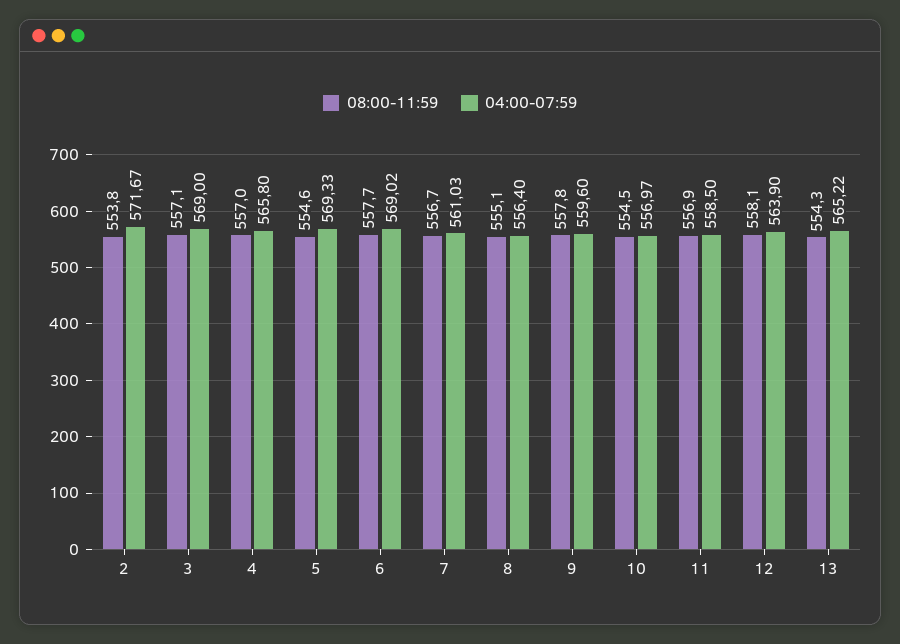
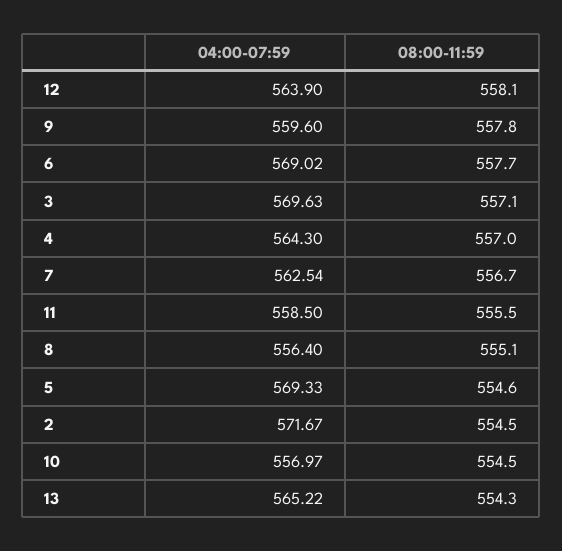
  {
    "08:00-11:59": {
-     "2": 553.8,
+     "2": 554.5,
      "3": 557.1,
      "4": 557,
      "5": 554.6,
      "6": 557.7,
      "7": 556.7,
      "8": 555.1,
      "9": 557.8,
      "10": 554.5,
-     "11": 556.9,
+     "11": 555.5,
      "12": 558.1,
      "13": 554.3
    },
    "04:00-07:59": {
      "2": 571.67,
-     "3": 569,
+     "3": 569.63,
-     "4": 565.8,
+     "4": 564.3,
      "5": 569.33,
      "6": 569.02,
-     "7": 561.03,
+     "7": 562.54,
      "8": 556.4,
      "9": 559.6,
      "10": 556.97,
      "11": 558.5,
      "12": 563.9,
      "13": 565.22
    }
  }

